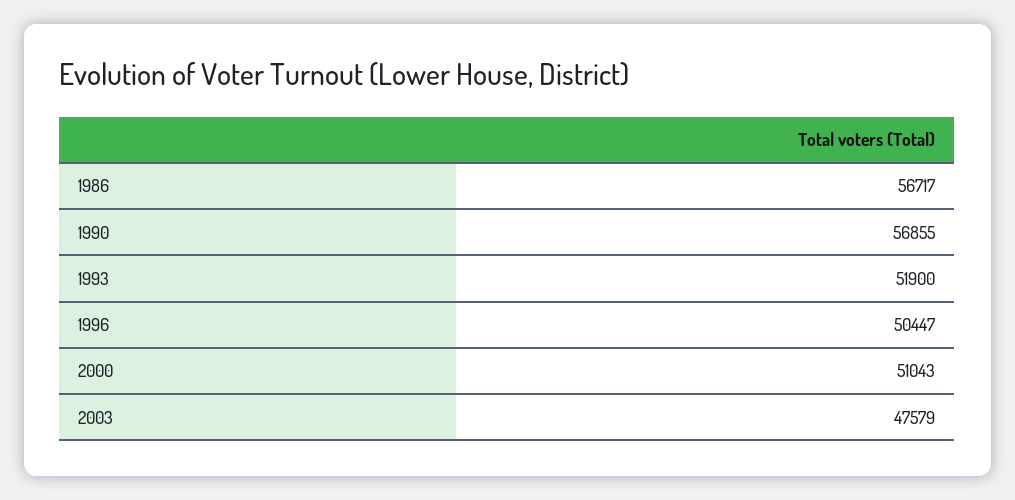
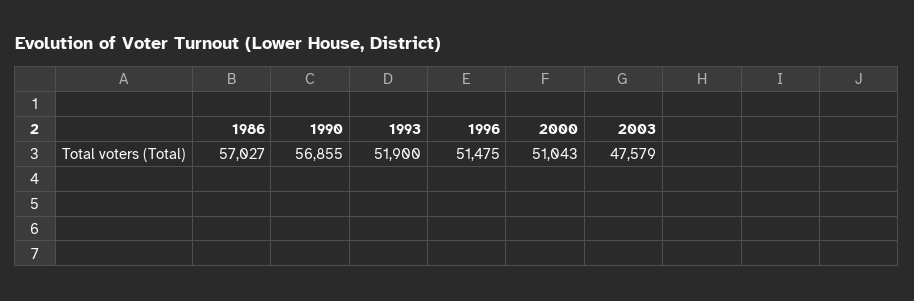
  {
-   "1986": 56717,
+   "1986": 57027,
    "1990": 56855,
    "1993": 51900,
-   "1996": 50447,
+   "1996": 51475,
    "2000": 51043,
    "2003": 47579
  }

